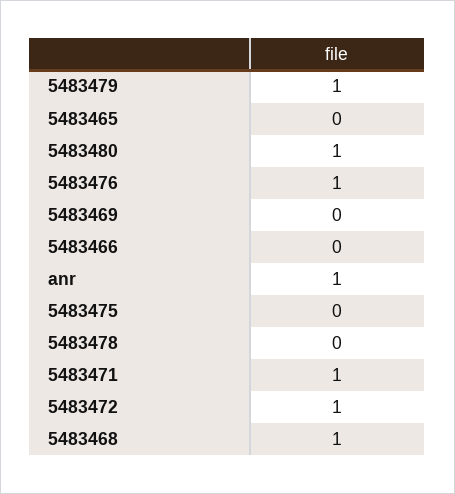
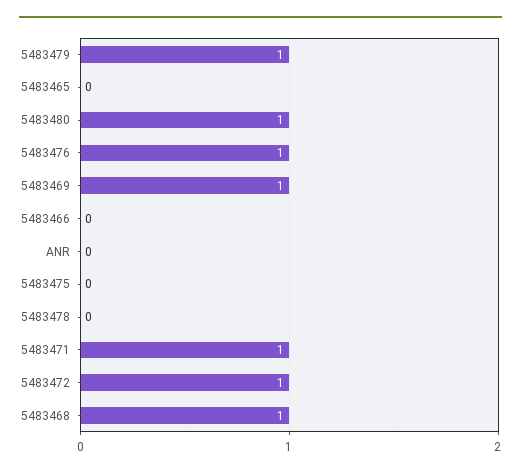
  {
    "5483479": 1,
    "5483465": 0,
    "5483480": 1,
    "5483476": 1,
-   "5483469": 0,
+   "5483469": 1,
    "5483466": 0,
-   "anr": 1,
+   "anr": 0,
    "5483475": 0,
    "5483478": 0,
    "5483471": 1,
    "5483472": 1,
    "5483468": 1
  }

